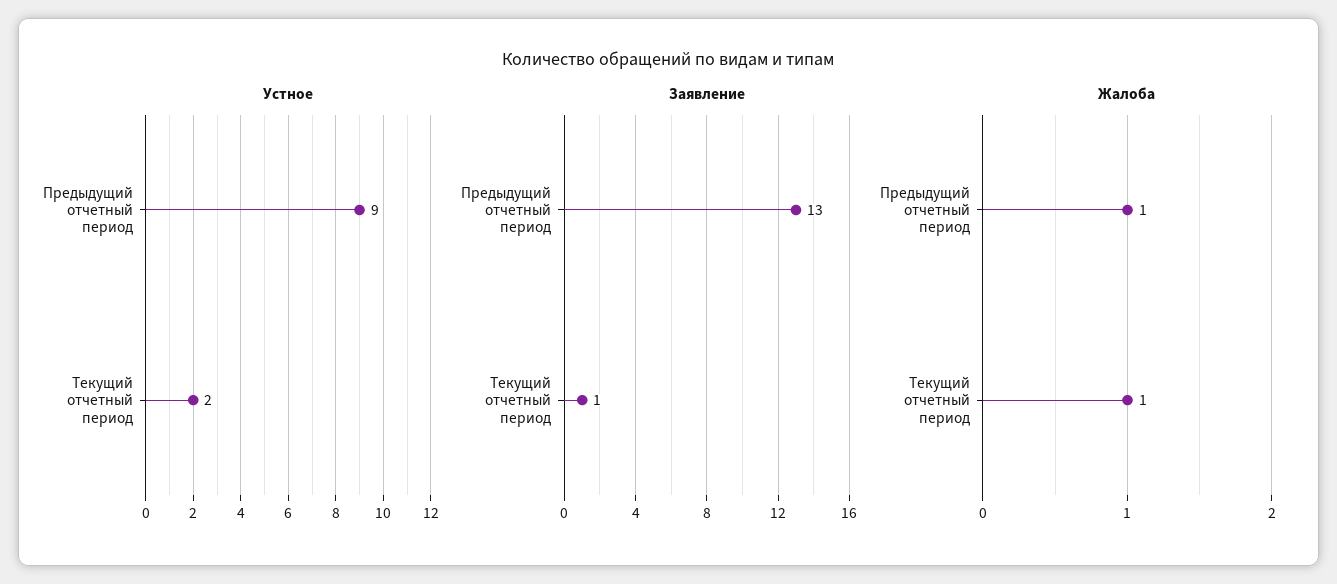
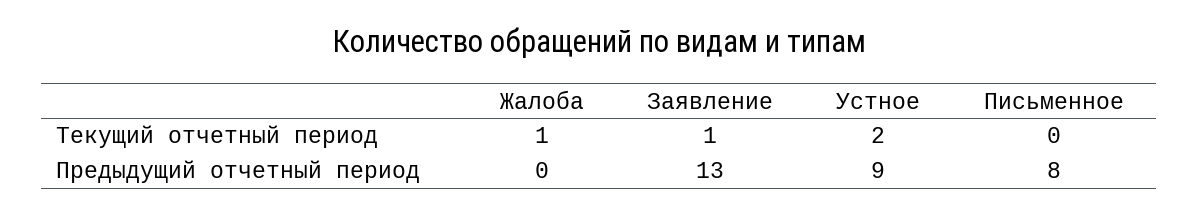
  {
    "Устное": {
      "Предыдущий отчетный период": 9,
      "Текущий отчетный период": 2
    },
    "Заявление": {
      "Предыдущий отчетный период": 13,
      "Текущий отчетный период": 1
    },
    "Жалоба": {
-     "Предыдущий отчетный период": 1,
+     "Предыдущий отчетный период": 0,
      "Текущий отчетный период": 1
-   }
+   },
+   "Письменное": {
+     "Текущий отчетный период": 0,
+     "Предыдущий отчетный период": 8
+   }
  }

